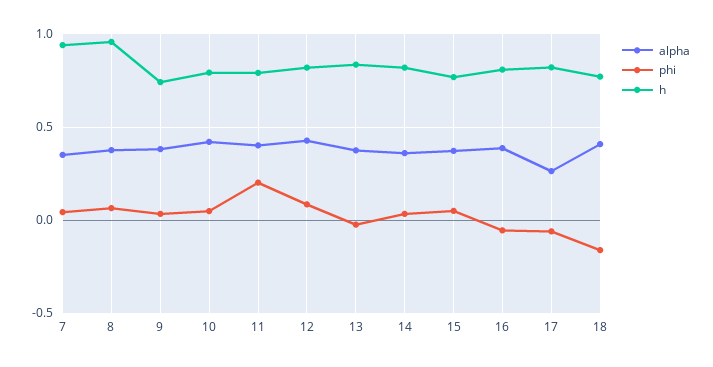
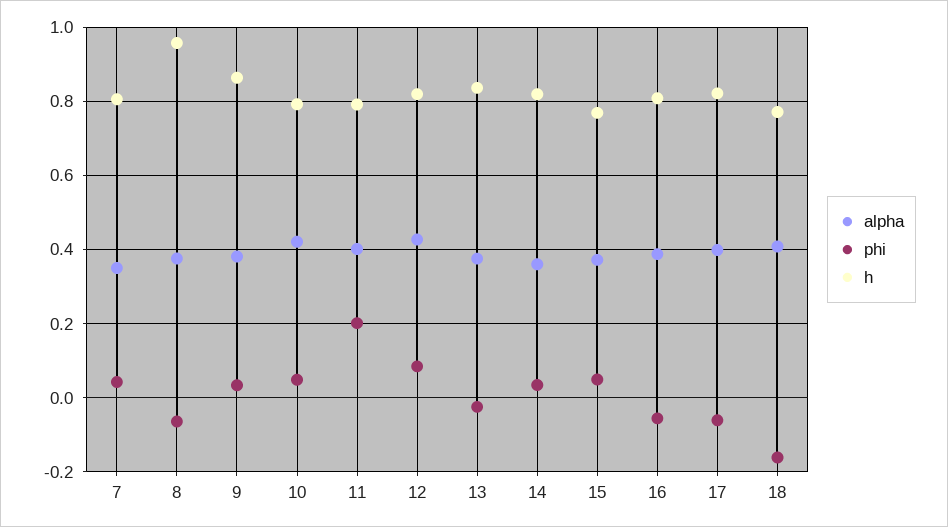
  {
    "alpha": {
      "7": 0.36,
      "8": 0.38,
      "9": 0.38,
      "10": 0.42,
      "11": 0.4,
      "12": 0.42,
      "13": 0.38,
      "14": 0.36,
      "15": 0.38,
      "16": 0.38,
-     "17": 0.25,
+     "17": 0.4,
      "18": 0.4
    },
    "phi": {
      "7": 0.04,
-     "8": 0.05,
+     "8": -0.06,
      "9": 0.04,
      "10": 0.04,
      "11": 0.2,
      "12": 0.08,
      "13": -0.02,
      "14": 0.04,
      "15": 0.04,
      "16": -0.06,
      "17": -0.06,
      "18": -0.16
    },
    "h": {
-     "7": 0.95,
+     "7": 0.8,
      "8": 0.96,
-     "9": 0.75,
+     "9": 0.86,
      "10": 0.8,
      "11": 0.8,
      "12": 0.82,
      "13": 0.84,
      "14": 0.82,
      "15": 0.76,
      "16": 0.8,
      "17": 0.82,
      "18": 0.78
    }
  }

